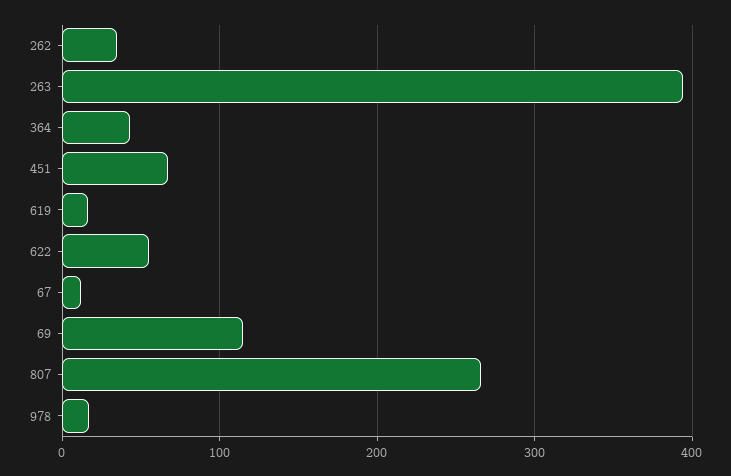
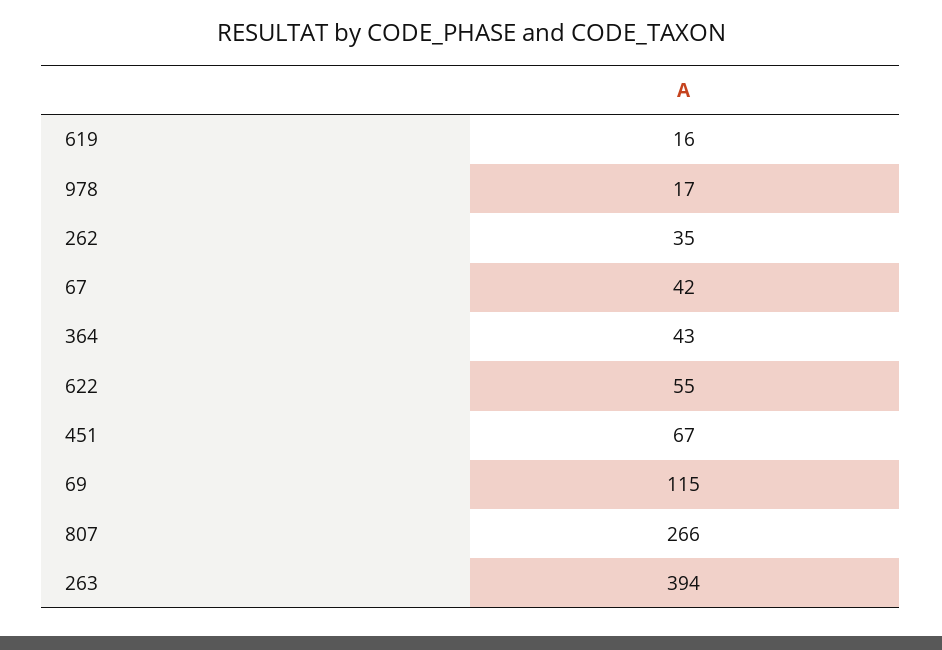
  {
    "262": 35,
    "263": 394,
    "364": 43,
    "451": 67,
    "619": 16,
    "622": 55,
-   "67": 10,
+   "67": 42,
    "69": 115,
    "807": 266,
    "978": 17
  }

